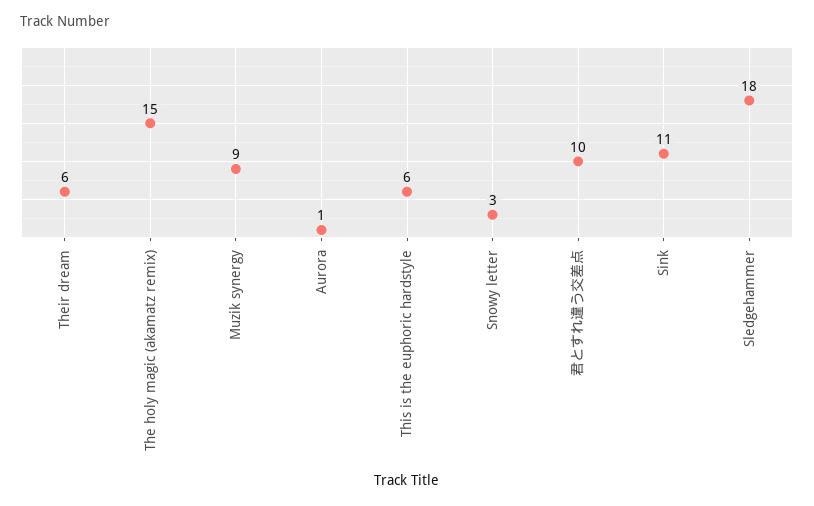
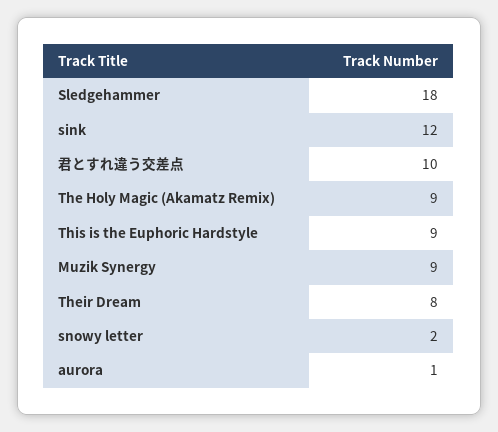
  {
-   "Their dream": 6,
+   "Their dream": 8,
-   "The holy magic (akamatz remix)": 15,
+   "The holy magic (akamatz remix)": 9,
    "Muzik synergy": 9,
    "Aurora": 1,
-   "This is the euphoric hardstyle": 6,
+   "This is the euphoric hardstyle": 9,
-   "Snowy letter": 3,
+   "Snowy letter": 2,
    "君とすれ違う交差点": 10,
-   "Sink": 11,
+   "Sink": 12,
    "Sledgehammer": 18
  }

